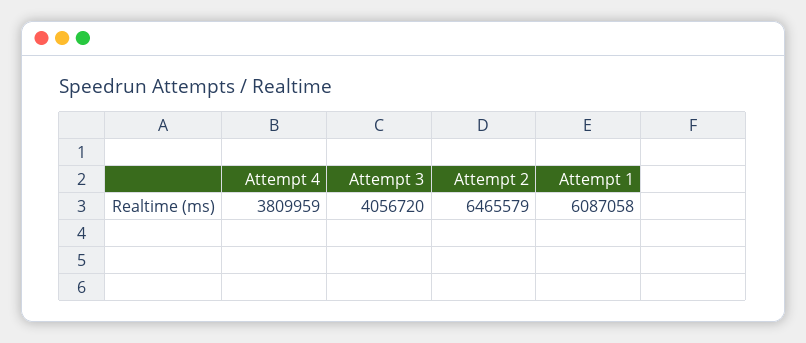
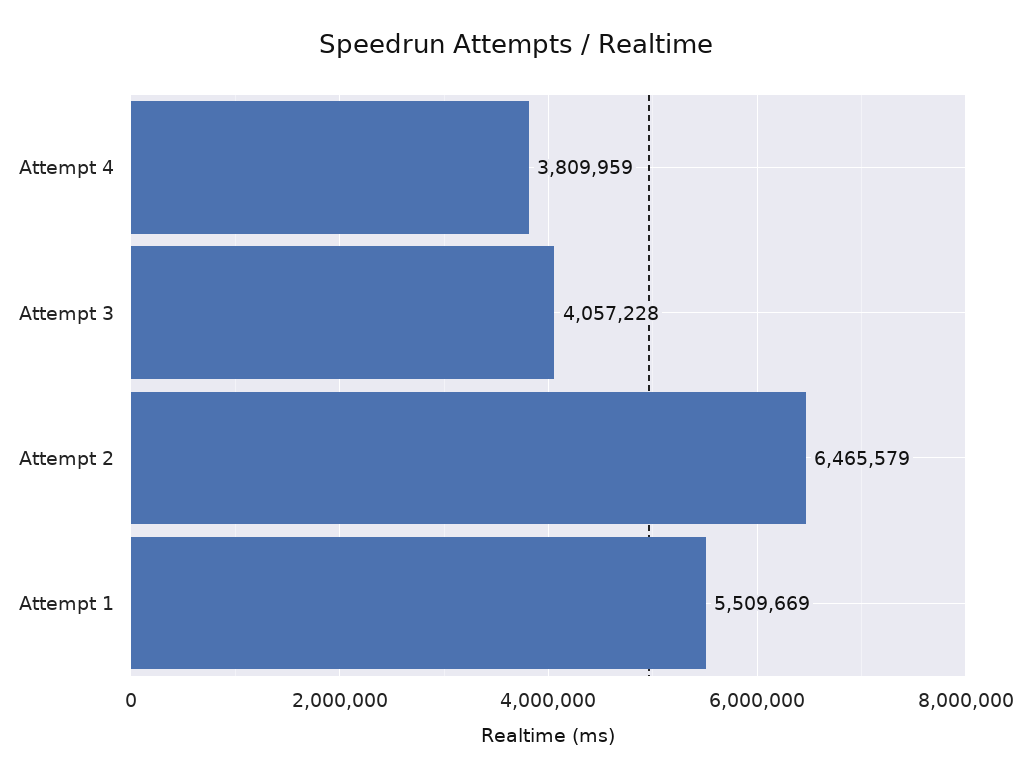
  {
    "Attempt 4": 3809959,
-   "Attempt 3": 4056720,
+   "Attempt 3": 4057228,
    "Attempt 2": 6465579,
-   "Attempt 1": 6087058
+   "Attempt 1": 5509669
  }

